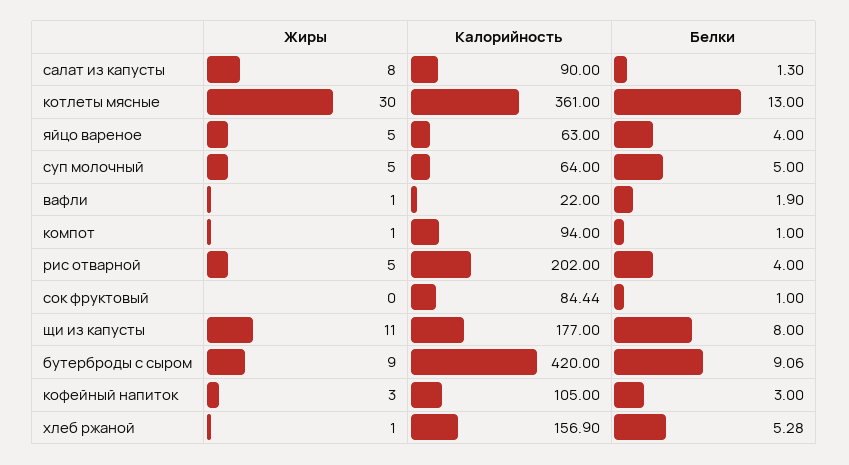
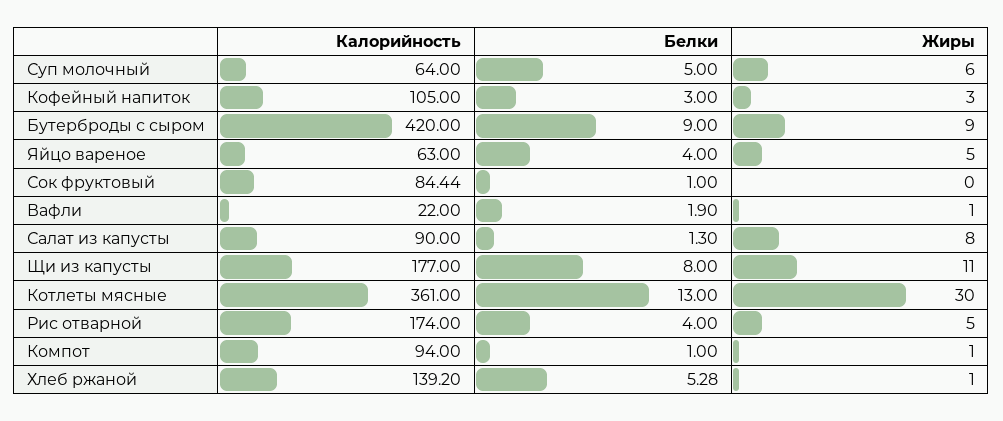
  {
    "Жиры": {
      "салат из капусты": 8,
      "котлеты мясные": 30,
      "яйцо вареное": 5,
-     "суп молочный": 5,
+     "суп молочный": 6,
      "вафли": 1,
      "компот": 1,
      "рис отварной": 5,
      "сок фруктовый": 0,
      "щи из капусты": 11,
      "бутерброды с сыром": 9,
      "кофейный напиток": 3,
      "хлеб ржаной": 1
    },
    "Калорийность": {
      "салат из капусты": 90,
      "котлеты мясные": 361,
      "яйцо вареное": 63,
      "суп молочный": 64,
      "вафли": 22,
      "компот": 94,
-     "рис отварной": 202,
+     "рис отварной": 174,
      "сок фруктовый": 84.44,
      "щи из капусты": 177,
      "бутерброды с сыром": 420,
      "кофейный напиток": 105,
-     "хлеб ржаной": 156.9
+     "хлеб ржаной": 139.2
    },
    "Белки": {
      "салат из капусты": 1.3,
      "котлеты мясные": 13,
      "яйцо вареное": 4,
      "суп молочный": 5,
      "вафли": 1.9,
      "компот": 1,
      "рис отварной": 4,
      "сок фруктовый": 1,
      "щи из капусты": 8,
-     "бутерброды с сыром": 9.06,
+     "бутерброды с сыром": 9,
      "кофейный напиток": 3,
      "хлеб ржаной": 5.28
    }
  }

